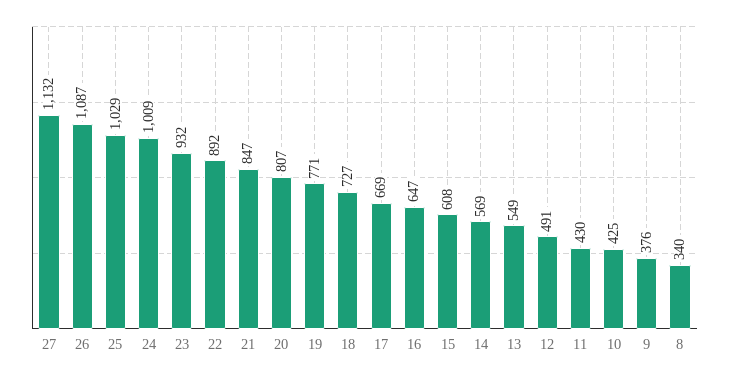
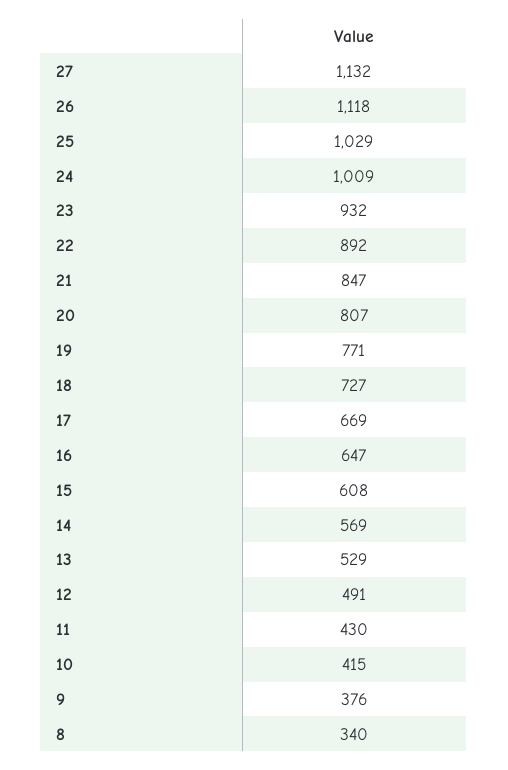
  {
    "27": 1132,
-   "26": 1087,
+   "26": 1118,
    "25": 1029,
    "24": 1009,
    "23": 932,
    "22": 892,
    "21": 847,
    "20": 807,
    "19": 771,
    "18": 727,
    "17": 669,
    "16": 647,
    "15": 608,
    "14": 569,
-   "13": 549,
+   "13": 529,
    "12": 491,
    "11": 430,
-   "10": 425,
+   "10": 415,
    "9": 376,
    "8": 340
  }

